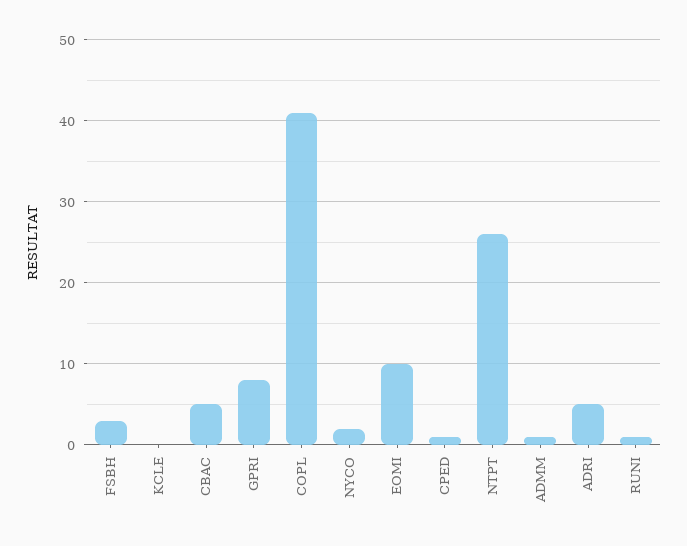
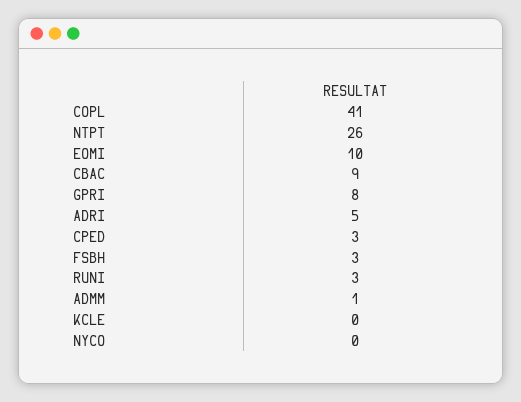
  {
    "FSBH": 3,
    "KCLE": 0,
-   "CBAC": 5,
+   "CBAC": 9,
    "GPRI": 8,
    "COPL": 41,
-   "NYCO": 2,
+   "NYCO": 0,
    "EOMI": 10,
-   "CPED": 1,
+   "CPED": 3,
    "NTPT": 26,
    "ADMM": 1,
    "ADRI": 5,
-   "RUNI": 1
+   "RUNI": 3
  }

